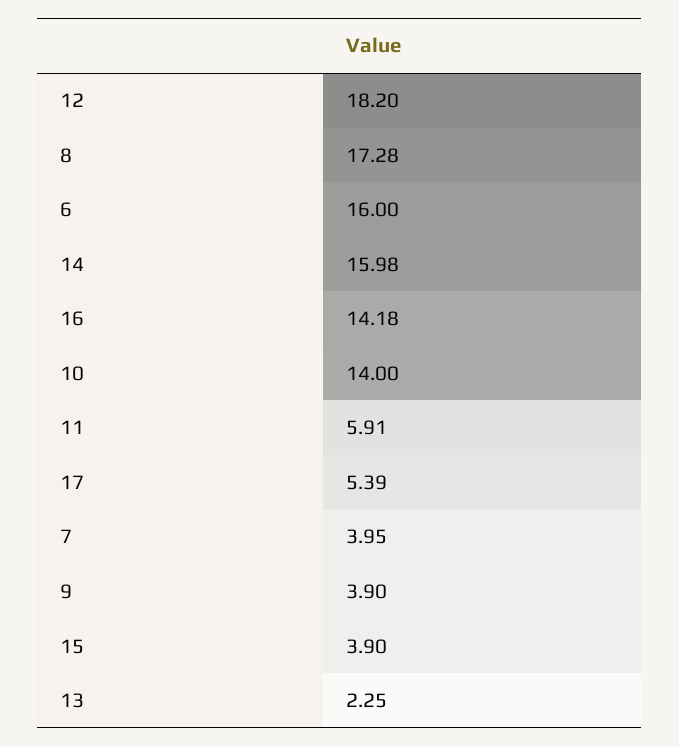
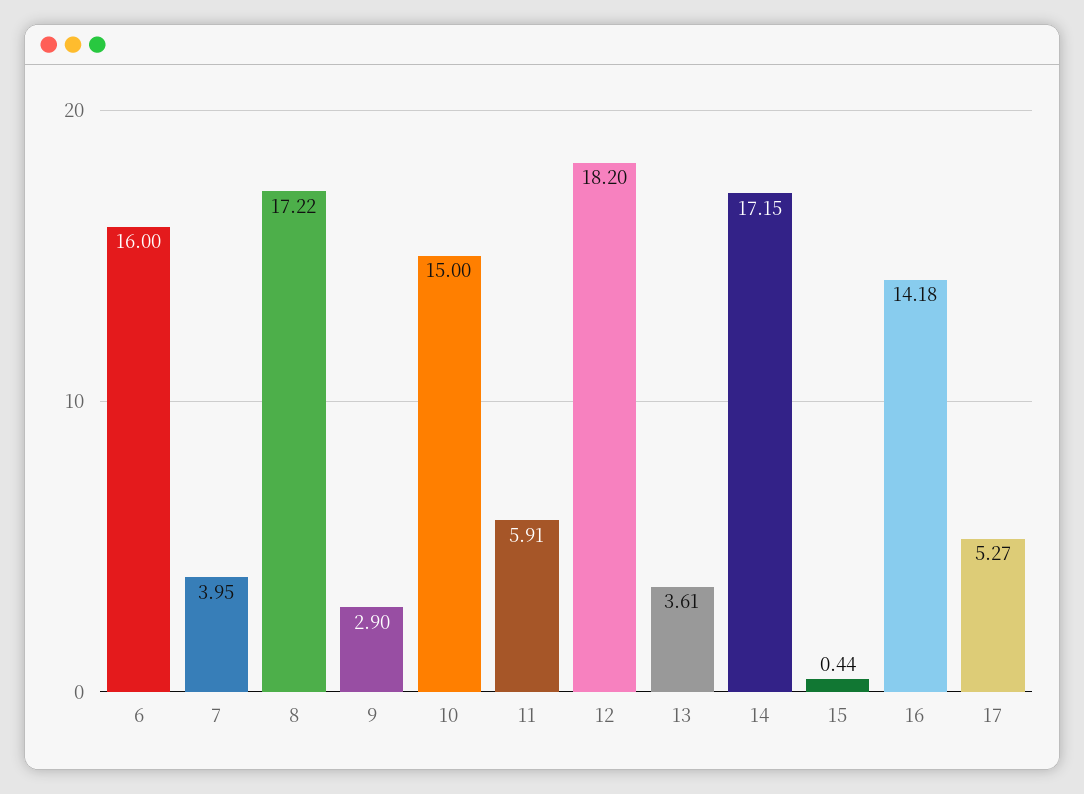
  {
    "12": 18.2,
-   "8": 17.28,
+   "8": 17.22,
    "6": 16,
-   "14": 15.98,
+   "14": 17.15,
    "16": 14.18,
-   "10": 14,
+   "10": 15,
    "11": 5.91,
-   "17": 5.39,
+   "17": 5.27,
    "7": 3.95,
-   "9": 3.9,
+   "9": 2.9,
-   "15": 3.9,
+   "15": 0.44,
-   "13": 2.25
+   "13": 3.61
  }

